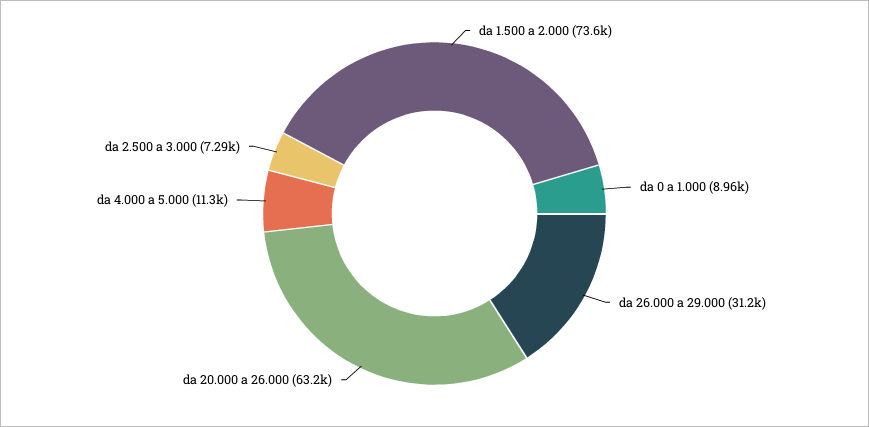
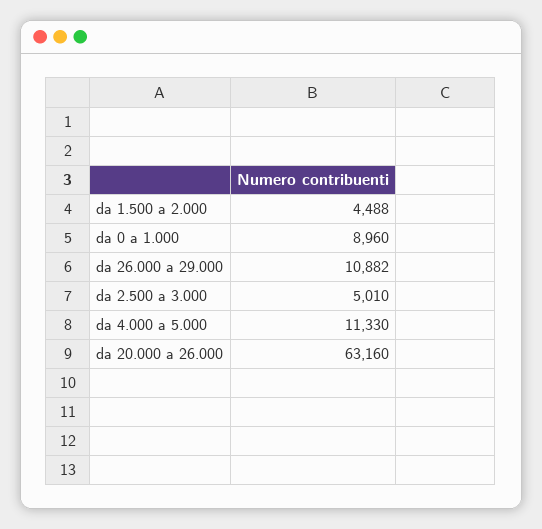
  {
-   "da 1.500 a 2.000": 73600,
+   "da 1.500 a 2.000": 4488,
    "da 0 a 1.000": 8960,
-   "da 26.000 a 29.000": 31200,
+   "da 26.000 a 29.000": 10882,
    "da 20.000 a 26.000": 63160,
    "da 4.000 a 5.000": 11330,
-   "da 2.500 a 3.000": 7290
+   "da 2.500 a 3.000": 5010
  }

